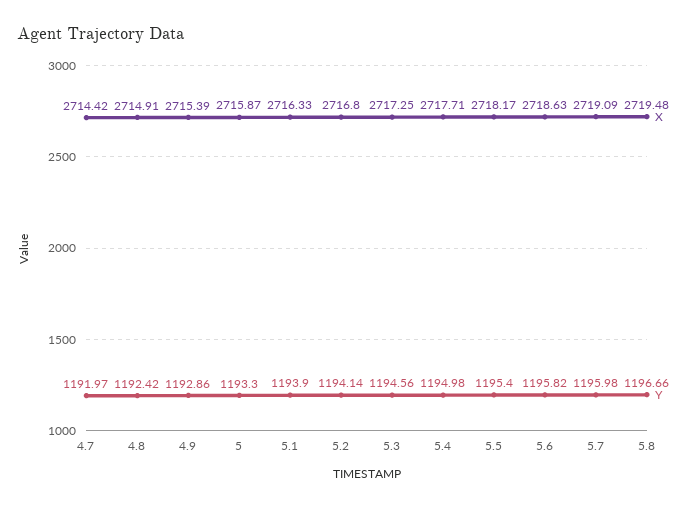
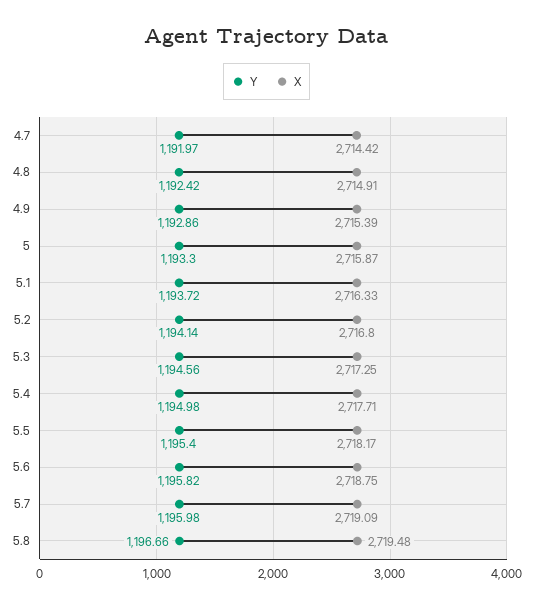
  {
    "X": {
      "4.7": 2714.42,
      "4.8": 2714.91,
      "4.9": 2715.39,
      "5": 2715.87,
      "5.1": 2716.33,
      "5.2": 2716.8,
      "5.3": 2717.25,
      "5.4": 2717.71,
      "5.5": 2718.17,
-     "5.6": 2718.63,
+     "5.6": 2718.75,
      "5.7": 2719.09,
      "5.8": 2719.48
    },
    "Y": {
      "4.7": 1191.97,
      "4.8": 1192.42,
      "4.9": 1192.86,
      "5": 1193.3,
-     "5.1": 1193.9,
+     "5.1": 1193.72,
      "5.2": 1194.14,
      "5.3": 1194.56,
      "5.4": 1194.98,
      "5.5": 1195.4,
      "5.6": 1195.82,
      "5.7": 1195.98,
      "5.8": 1196.66
    }
  }

